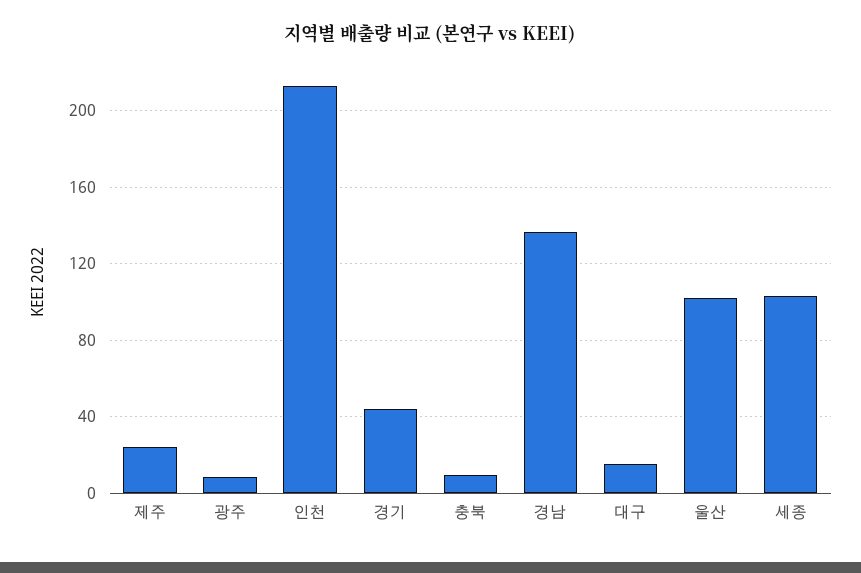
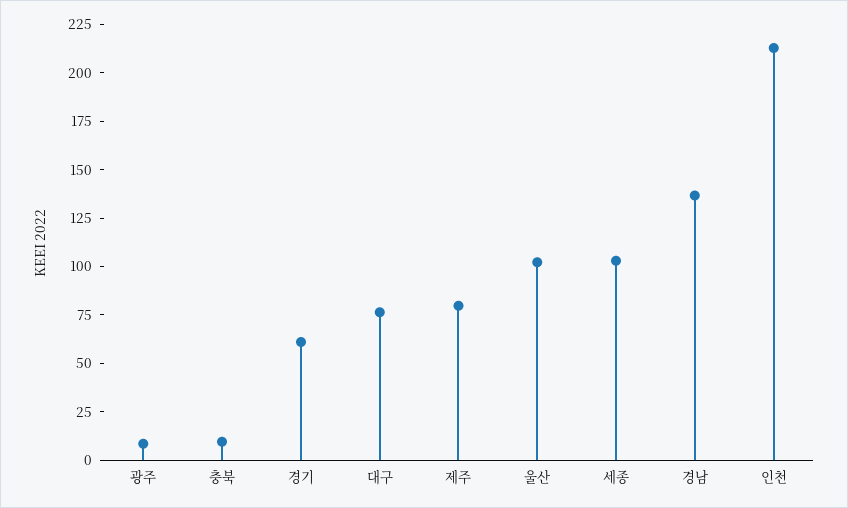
  {
-   "제주": 25,
+   "제주": 80,
    "광주": 10,
    "인천": 215,
-   "경기": 45,
+   "경기": 60,
    "충북": 10,
    "경남": 135,
-   "대구": 15,
+   "대구": 75,
    "울산": 100,
    "세종": 105
  }

